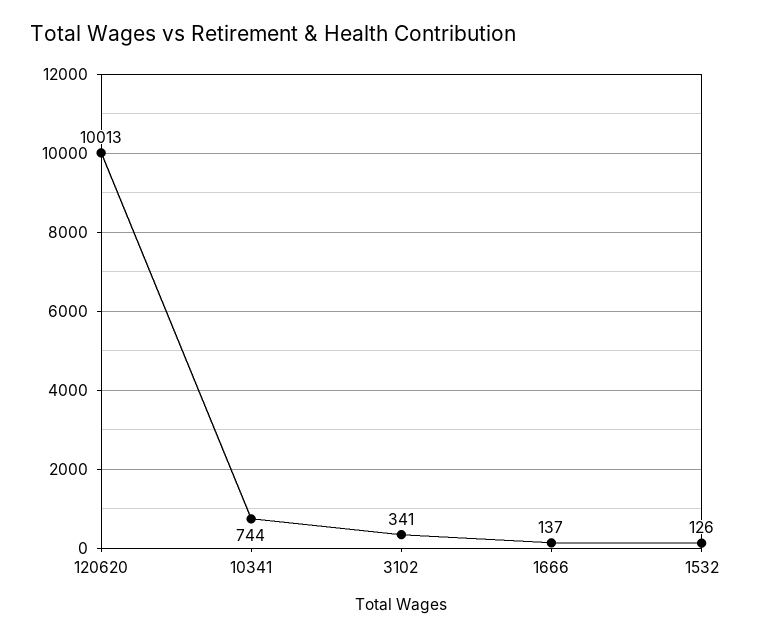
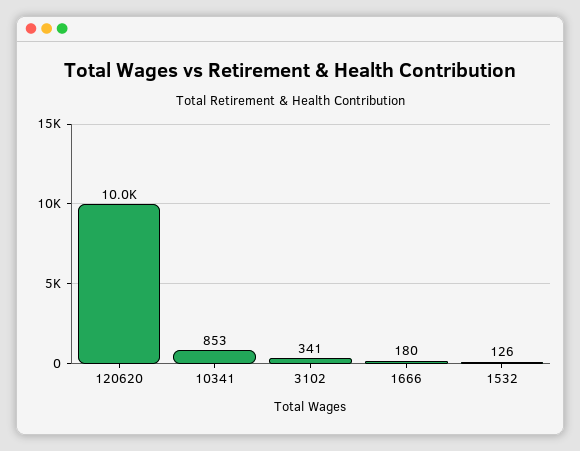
  {
    "120620": 10013,
-   "10341": 744,
+   "10341": 853,
    "3102": 341,
-   "1666": 137,
+   "1666": 180,
    "1532": 126
  }

